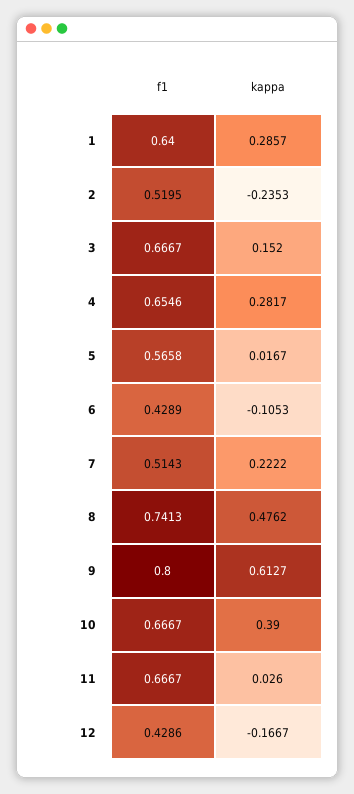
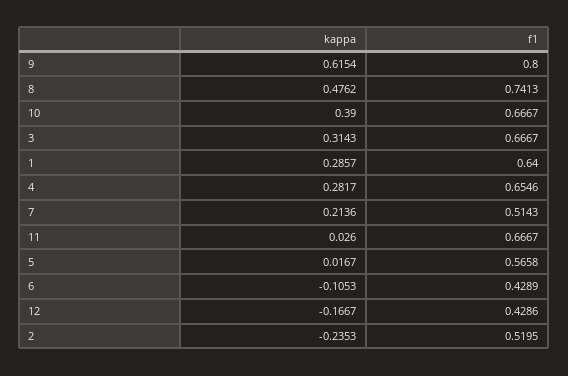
  {
    "f1": {
      "1": 0.64,
      "2": 0.5195,
      "3": 0.6667,
      "4": 0.6546,
      "5": 0.5658,
      "6": 0.4289,
      "7": 0.5143,
      "8": 0.7413,
      "9": 0.8,
      "10": 0.6667,
      "11": 0.6667,
      "12": 0.4286
    },
    "kappa": {
      "1": 0.2857,
      "2": -0.2353,
-     "3": 0.152,
+     "3": 0.3143,
      "4": 0.2817,
      "5": 0.0167,
      "6": -0.1053,
-     "7": 0.2222,
+     "7": 0.2136,
      "8": 0.4762,
-     "9": 0.6127,
+     "9": 0.6154,
      "10": 0.39,
      "11": 0.026,
      "12": -0.1667
    }
  }

